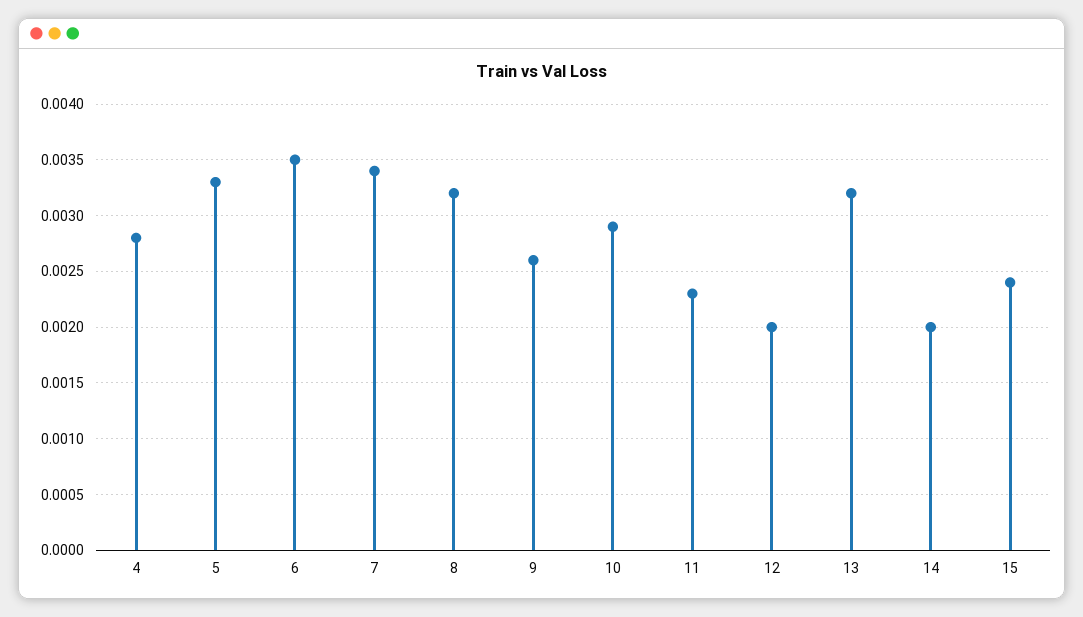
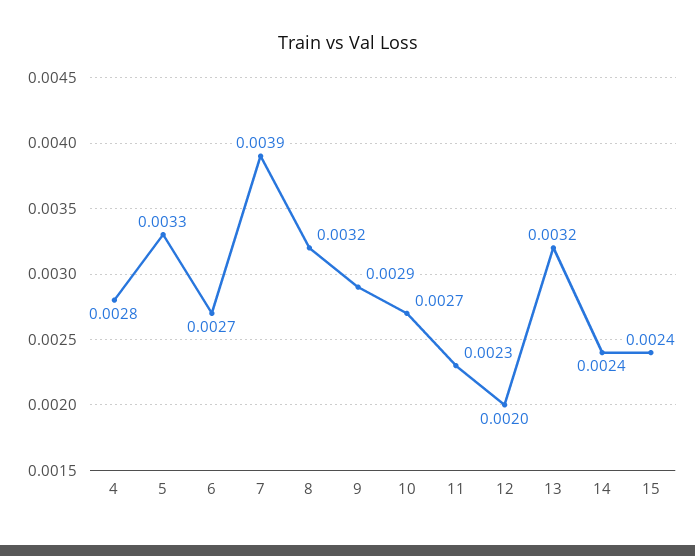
  {
    "4": 0.0028,
    "5": 0.0033,
-   "6": 0.0035,
+   "6": 0.0027,
-   "7": 0.0034,
+   "7": 0.0039,
    "8": 0.0032,
-   "9": 0.0026,
+   "9": 0.0029,
-   "10": 0.0029,
+   "10": 0.0027,
    "11": 0.0023,
    "12": 0.002,
    "13": 0.0032,
-   "14": 0.002,
+   "14": 0.0024,
    "15": 0.0024
  }

